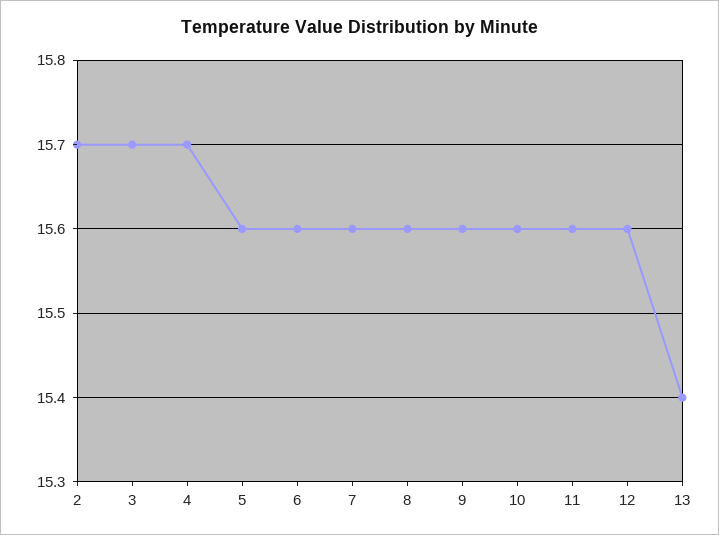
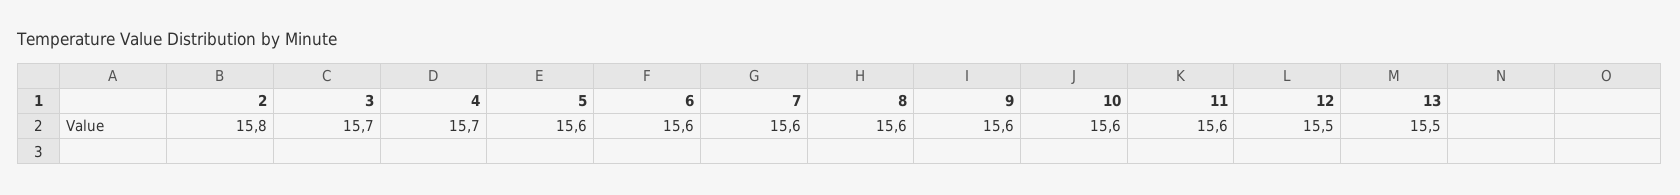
  {
-   "2": 15.7,
+   "2": 15.8,
    "3": 15.7,
    "4": 15.7,
    "5": 15.6,
    "6": 15.6,
    "7": 15.6,
    "8": 15.6,
    "9": 15.6,
    "10": 15.6,
    "11": 15.6,
-   "12": 15.6,
+   "12": 15.5,
-   "13": 15.4
+   "13": 15.5
  }

